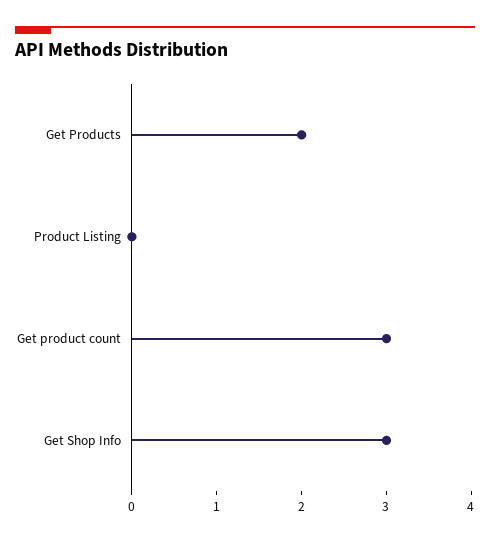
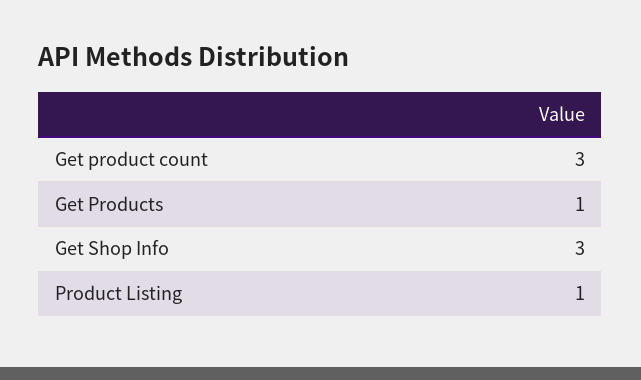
  {
-   "Get Products": 2,
+   "Get Products": 1,
-   "Product Listing": 0,
+   "Product Listing": 1,
    "Get product count": 3,
    "Get Shop Info": 3
  }

